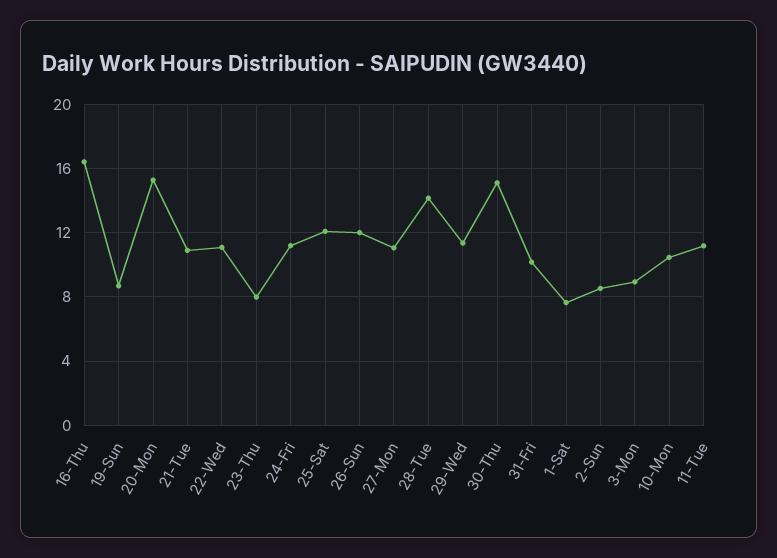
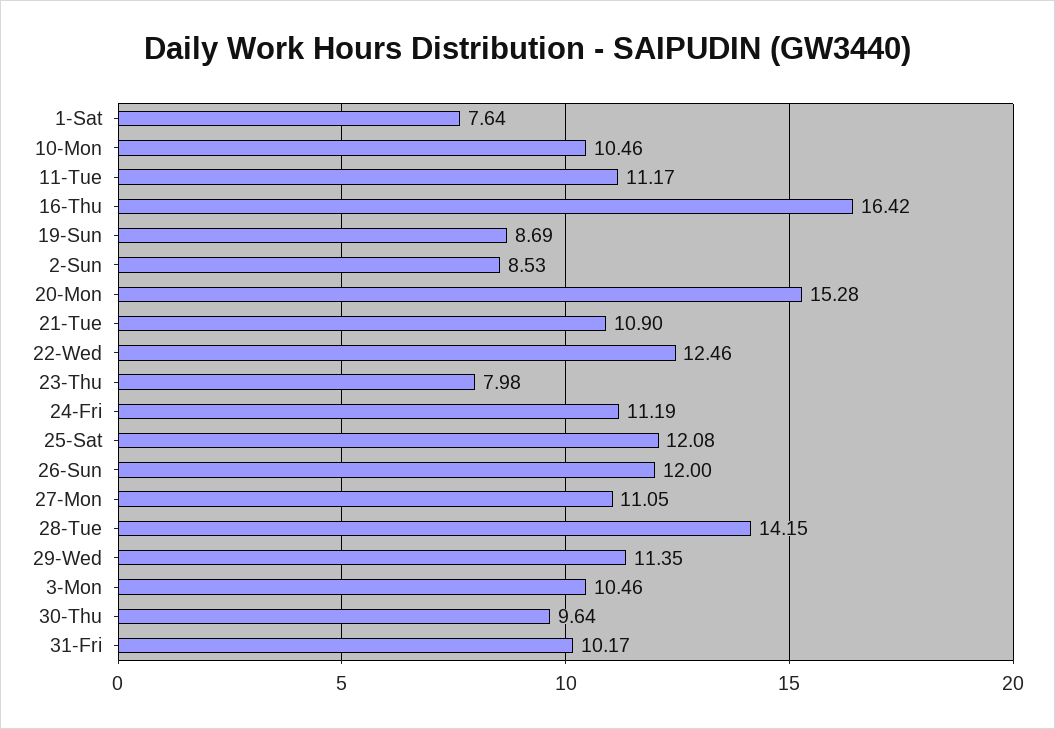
  {
    "16-Thu": 16.42,
    "19-Sun": 8.69,
    "20-Mon": 15.28,
    "21-Tue": 10.9,
-   "22-Wed": 11,
+   "22-Wed": 12.46,
    "23-Thu": 7.98,
    "24-Fri": 11.19,
    "25-Sat": 12.08,
    "26-Sun": 12,
    "27-Mon": 11.05,
    "28-Tue": 14.15,
    "29-Wed": 11.35,
-   "30-Thu": 15,
+   "30-Thu": 9.64,
    "31-Fri": 10.17,
    "1-Sat": 7.64,
    "2-Sun": 8.53,
-   "3-Mon": 9,
+   "3-Mon": 10.46,
    "10-Mon": 10.46,
    "11-Tue": 11.17
  }

